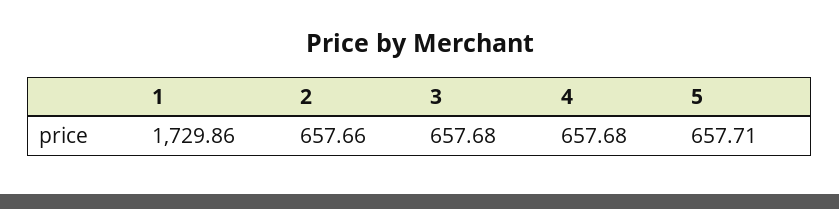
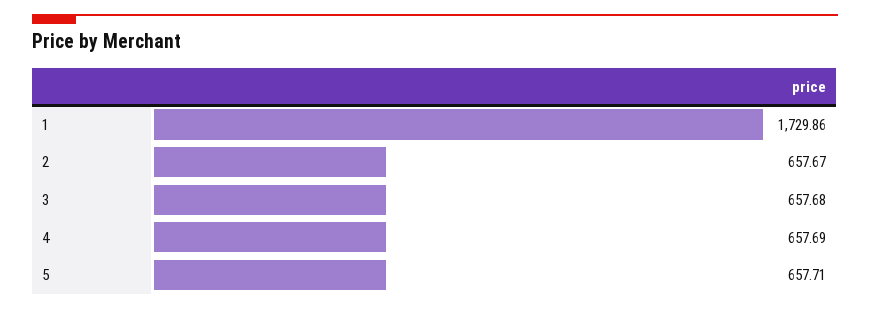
  {
    "1": 1729.86,
-   "2": 657.66,
+   "2": 657.67,
    "3": 657.68,
-   "4": 657.68,
+   "4": 657.69,
    "5": 657.71
  }

